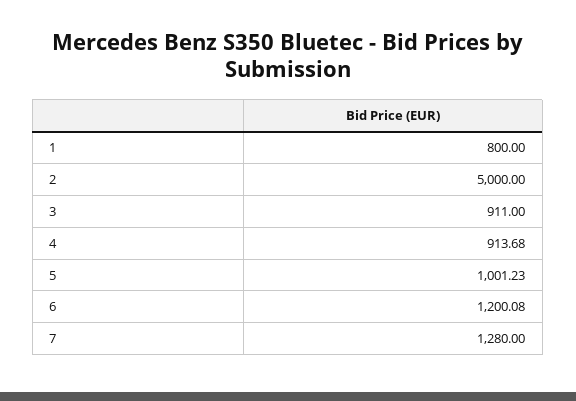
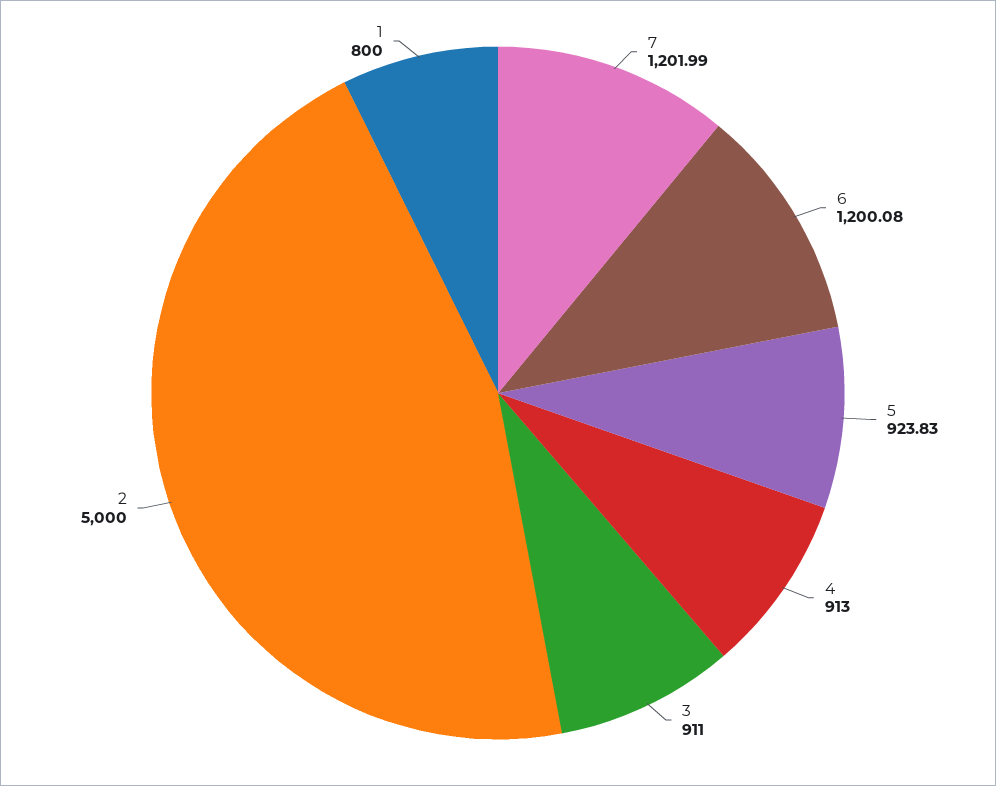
  {
    "1": 800,
    "2": 5000,
    "3": 911,
-   "4": 913.68,
+   "4": 913,
-   "5": 1001.23,
+   "5": 923.83,
    "6": 1200.08,
-   "7": 1280
+   "7": 1201.99
  }

